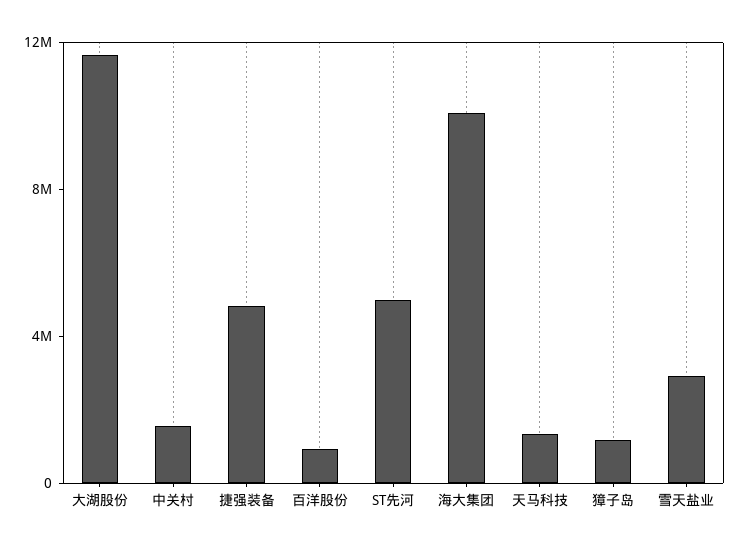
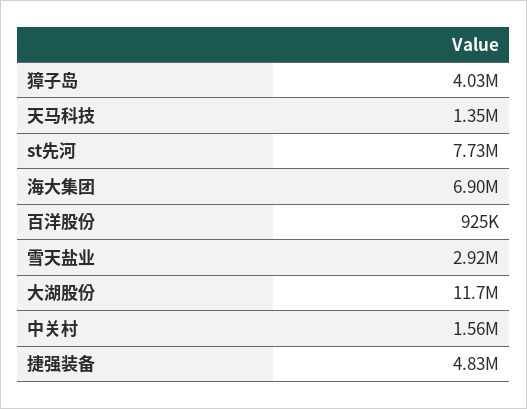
  {
    "大湖股份": 11700000,
    "中关村": 1560000,
    "捷强装备": 4830000,
    "百洋股份": 925000,
-   "ST先河": 5000000,
+   "ST先河": 7730000,
-   "海大集团": 10000000,
+   "海大集团": 6900000,
    "天马科技": 1350000,
-   "獐子岛": 1000000,
+   "獐子岛": 4030000,
    "雪天盐业": 2920000
  }

